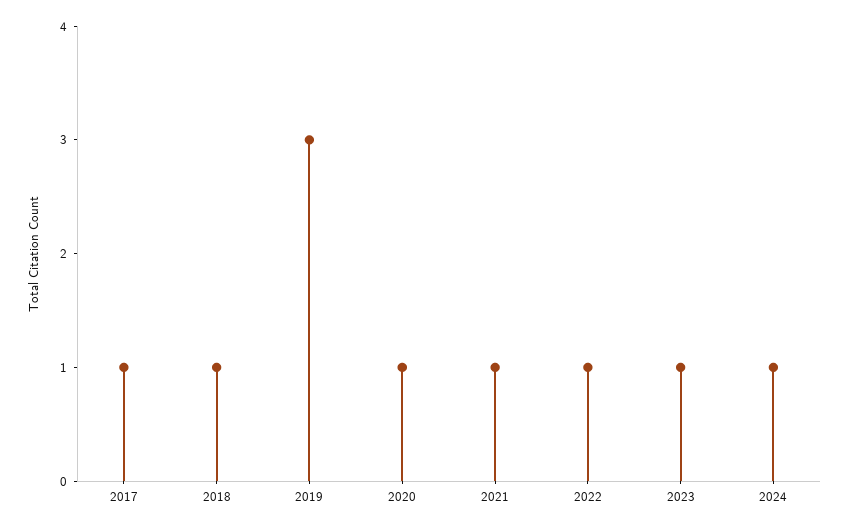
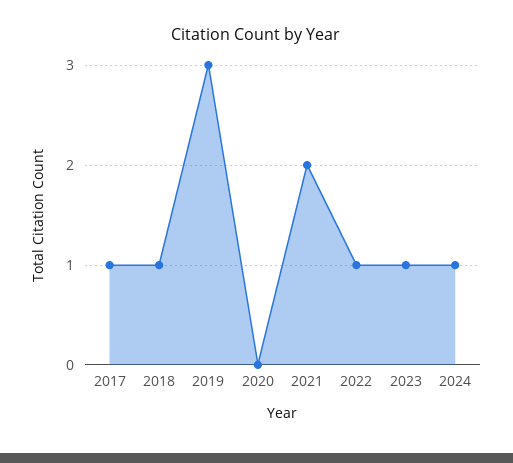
  {
    "2017": 1,
    "2018": 1,
    "2019": 3,
-   "2020": 1,
+   "2020": 0,
-   "2021": 1,
+   "2021": 2,
    "2022": 1,
    "2023": 1,
    "2024": 1
  }

